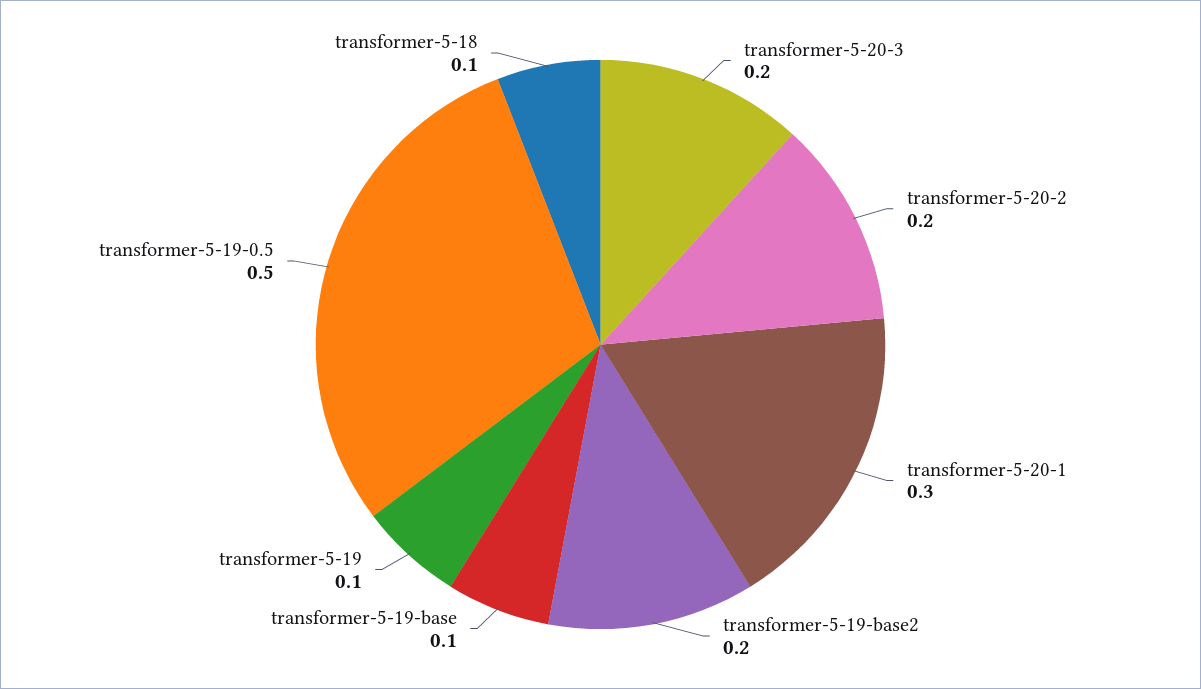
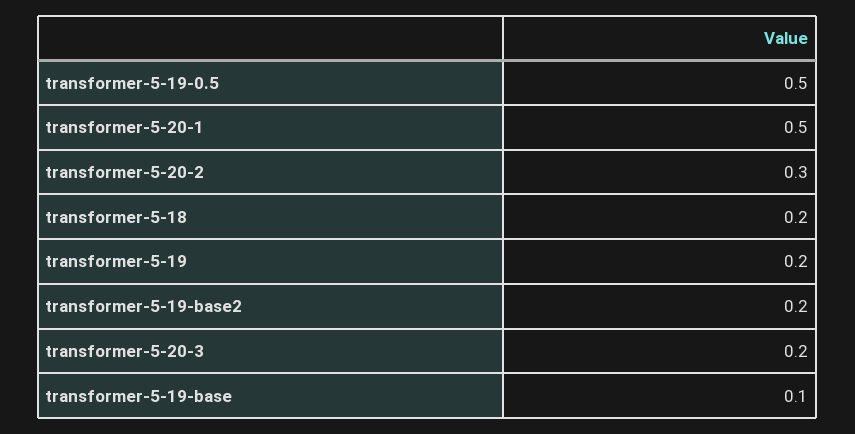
  {
    "transformer-5-20-3": 0.2,
-   "transformer-5-20-2": 0.2,
+   "transformer-5-20-2": 0.3,
-   "transformer-5-20-1": 0.3,
+   "transformer-5-20-1": 0.5,
    "transformer-5-19-base2": 0.2,
    "transformer-5-19-base": 0.1,
-   "transformer-5-19": 0.1,
+   "transformer-5-19": 0.2,
    "transformer-5-19-0.5": 0.5,
-   "transformer-5-18": 0.1
+   "transformer-5-18": 0.2
  }

